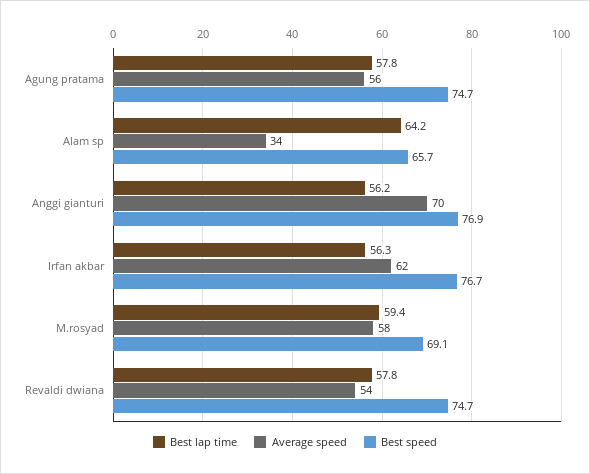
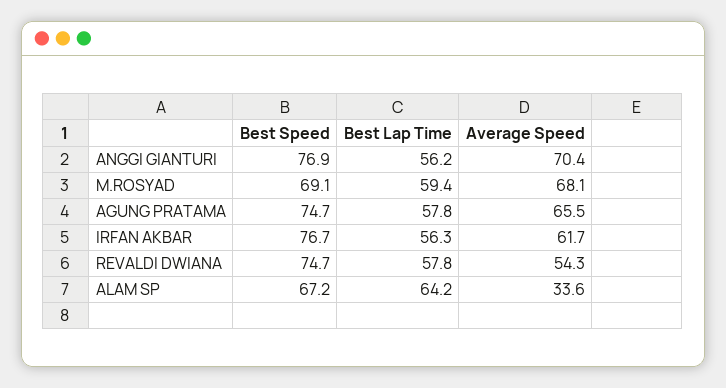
  {
    "Best lap time": {
      "Agung pratama": 57.8,
      "Alam sp": 64.2,
      "Anggi gianturi": 56.2,
      "Irfan akbar": 56.3,
      "M.rosyad": 59.4,
      "Revaldi dwiana": 57.8
    },
    "Average speed": {
-     "Agung pratama": 56,
+     "Agung pratama": 65.5,
      "Alam sp": 33.6,
      "Anggi gianturi": 70.4,
      "Irfan akbar": 61.7,
-     "M.rosyad": 58,
+     "M.rosyad": 68.1,
      "Revaldi dwiana": 54.3
    },
    "Best speed": {
      "Agung pratama": 74.7,
-     "Alam sp": 65.7,
+     "Alam sp": 67.2,
      "Anggi gianturi": 76.9,
      "Irfan akbar": 76.7,
      "M.rosyad": 69.1,
      "Revaldi dwiana": 74.7
    }
  }

